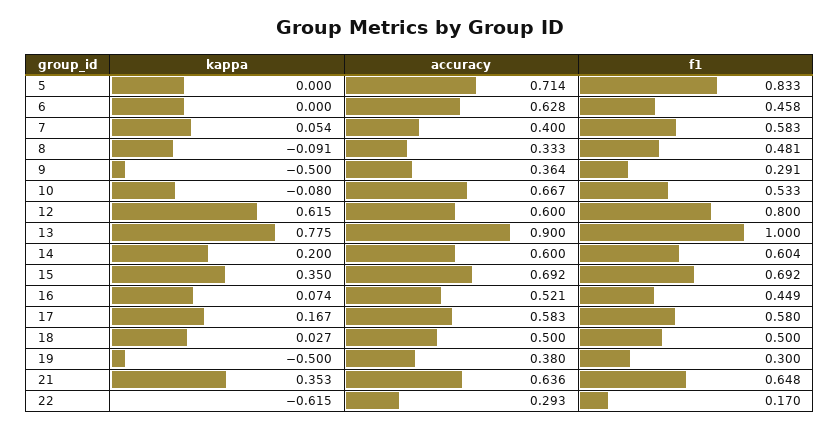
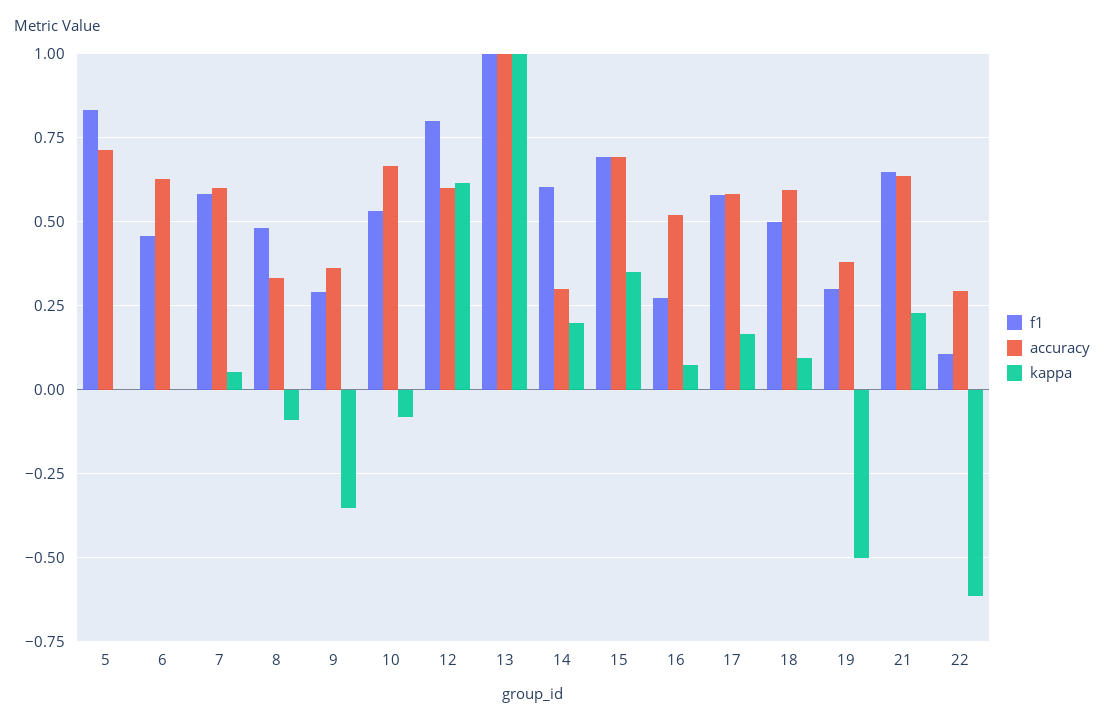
  {
    "kappa": {
      "5": 0,
      "6": 0,
      "7": 0.054,
      "8": -0.091,
-     "9": -0.5,
+     "9": -0.35,
      "10": -0.08,
      "12": 0.615,
-     "13": 0.775,
+     "13": 1,
      "14": 0.2,
      "15": 0.35,
      "16": 0.074,
      "17": 0.167,
-     "18": 0.027,
+     "18": 0.1,
      "19": -0.5,
-     "21": 0.353,
+     "21": 0.225,
      "22": -0.615
    },
    "accuracy": {
      "5": 0.714,
      "6": 0.628,
-     "7": 0.4,
+     "7": 0.6,
      "8": 0.333,
      "9": 0.364,
      "10": 0.667,
      "12": 0.6,
-     "13": 0.9,
+     "13": 1,
-     "14": 0.6,
+     "14": 0.3,
      "15": 0.692,
      "16": 0.521,
      "17": 0.583,
-     "18": 0.5,
+     "18": 0.6,
      "19": 0.38,
      "21": 0.636,
      "22": 0.293
    },
    "f1": {
      "5": 0.833,
      "6": 0.458,
      "7": 0.583,
      "8": 0.481,
      "9": 0.291,
      "10": 0.533,
      "12": 0.8,
      "13": 1,
      "14": 0.604,
      "15": 0.692,
-     "16": 0.449,
+     "16": 0.275,
      "17": 0.58,
      "18": 0.5,
      "19": 0.3,
      "21": 0.648,
-     "22": 0.17
+     "22": 0.1
    }
  }

